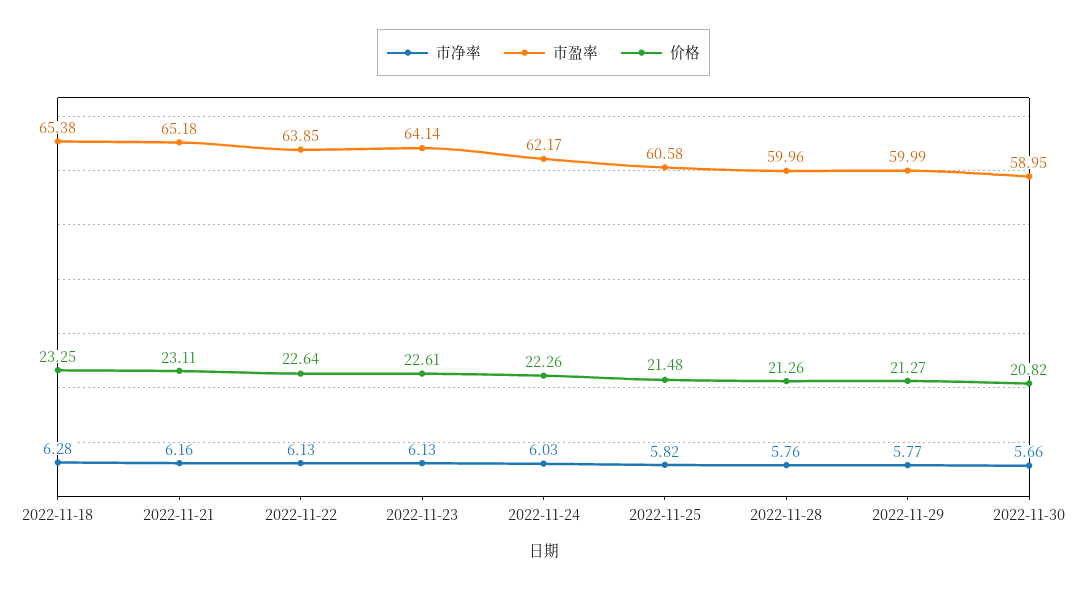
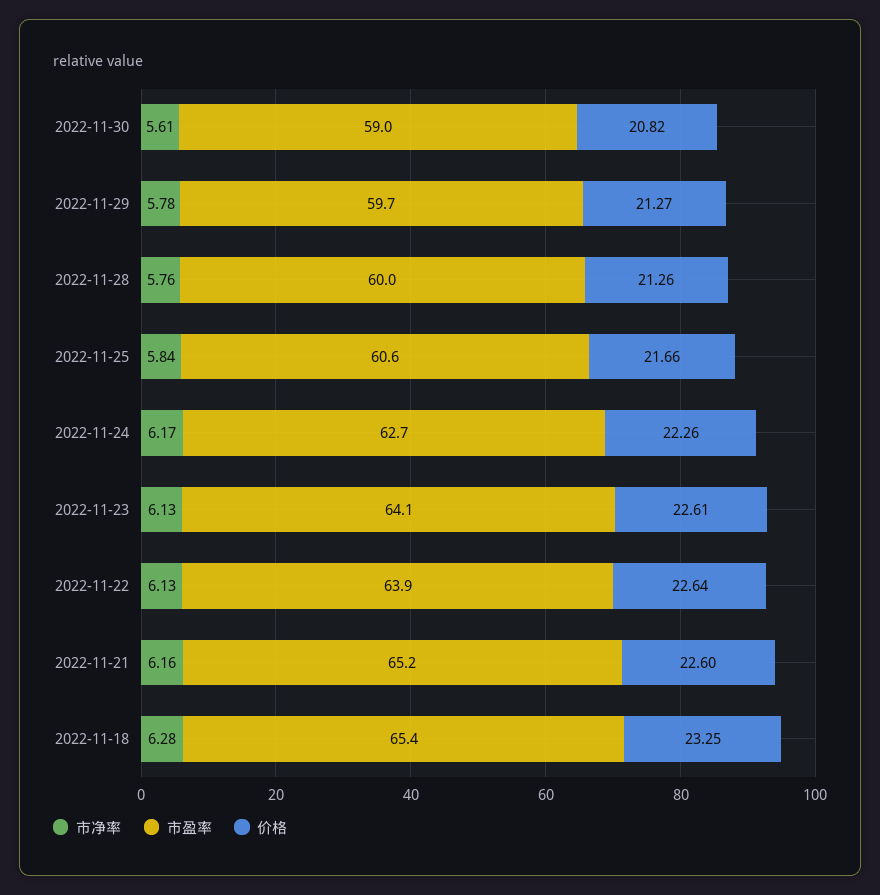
  {
    "市净率": {
      "2022-11-18": 6.28,
      "2022-11-21": 6.16,
      "2022-11-22": 6.13,
      "2022-11-23": 6.13,
-     "2022-11-24": 6.03,
+     "2022-11-24": 6.17,
-     "2022-11-25": 5.82,
+     "2022-11-25": 5.84,
      "2022-11-28": 5.76,
-     "2022-11-29": 5.77,
+     "2022-11-29": 5.78,
-     "2022-11-30": 5.66
+     "2022-11-30": 5.61
    },
    "市盈率": {
      "2022-11-18": 65.38,
      "2022-11-21": 65.18,
      "2022-11-22": 63.85,
      "2022-11-23": 64.14,
-     "2022-11-24": 62.17,
+     "2022-11-24": 62.7,
      "2022-11-25": 60.58,
      "2022-11-28": 59.96,
-     "2022-11-29": 59.99,
+     "2022-11-29": 59.7,
      "2022-11-30": 58.95
    },
    "价格": {
      "2022-11-18": 23.25,
-     "2022-11-21": 23.11,
+     "2022-11-21": 22.6,
      "2022-11-22": 22.64,
      "2022-11-23": 22.61,
      "2022-11-24": 22.26,
-     "2022-11-25": 21.48,
+     "2022-11-25": 21.66,
      "2022-11-28": 21.26,
      "2022-11-29": 21.27,
      "2022-11-30": 20.82
    }
  }

